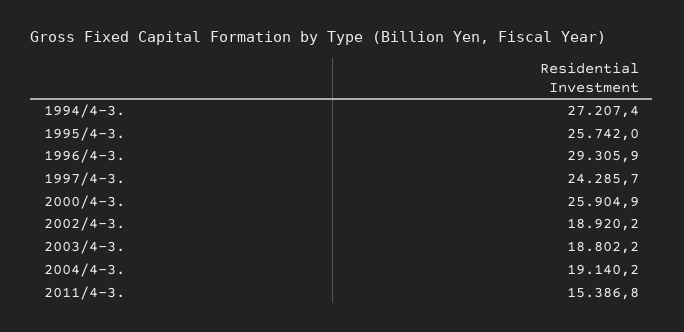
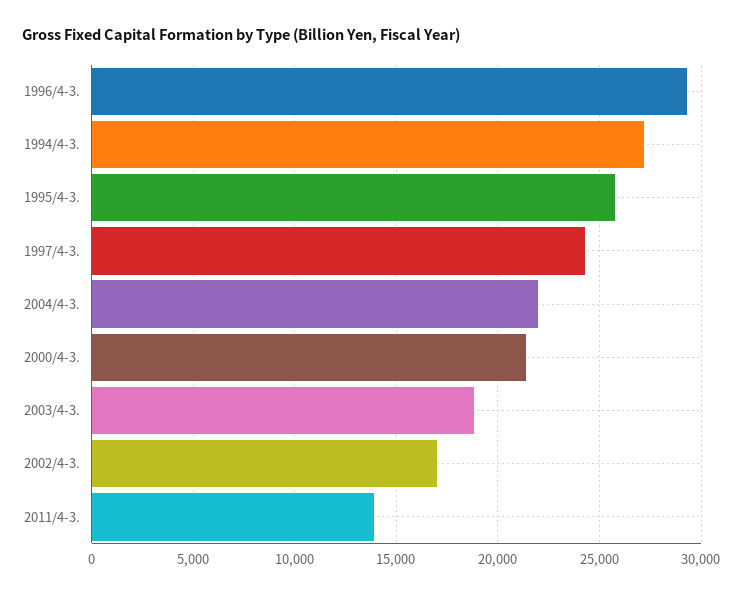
  {
    "1994/4-3.": 27207.4,
    "1995/4-3.": 25742,
    "1996/4-3.": 29305.9,
    "1997/4-3.": 24285.7,
-   "2000/4-3.": 25904.9,
+   "2000/4-3.": 21500,
-   "2002/4-3.": 18920.2,
+   "2002/4-3.": 17000,
    "2003/4-3.": 18802.2,
-   "2004/4-3.": 19140.2,
+   "2004/4-3.": 22000,
-   "2011/4-3.": 15386.8
+   "2011/4-3.": 14000
  }

